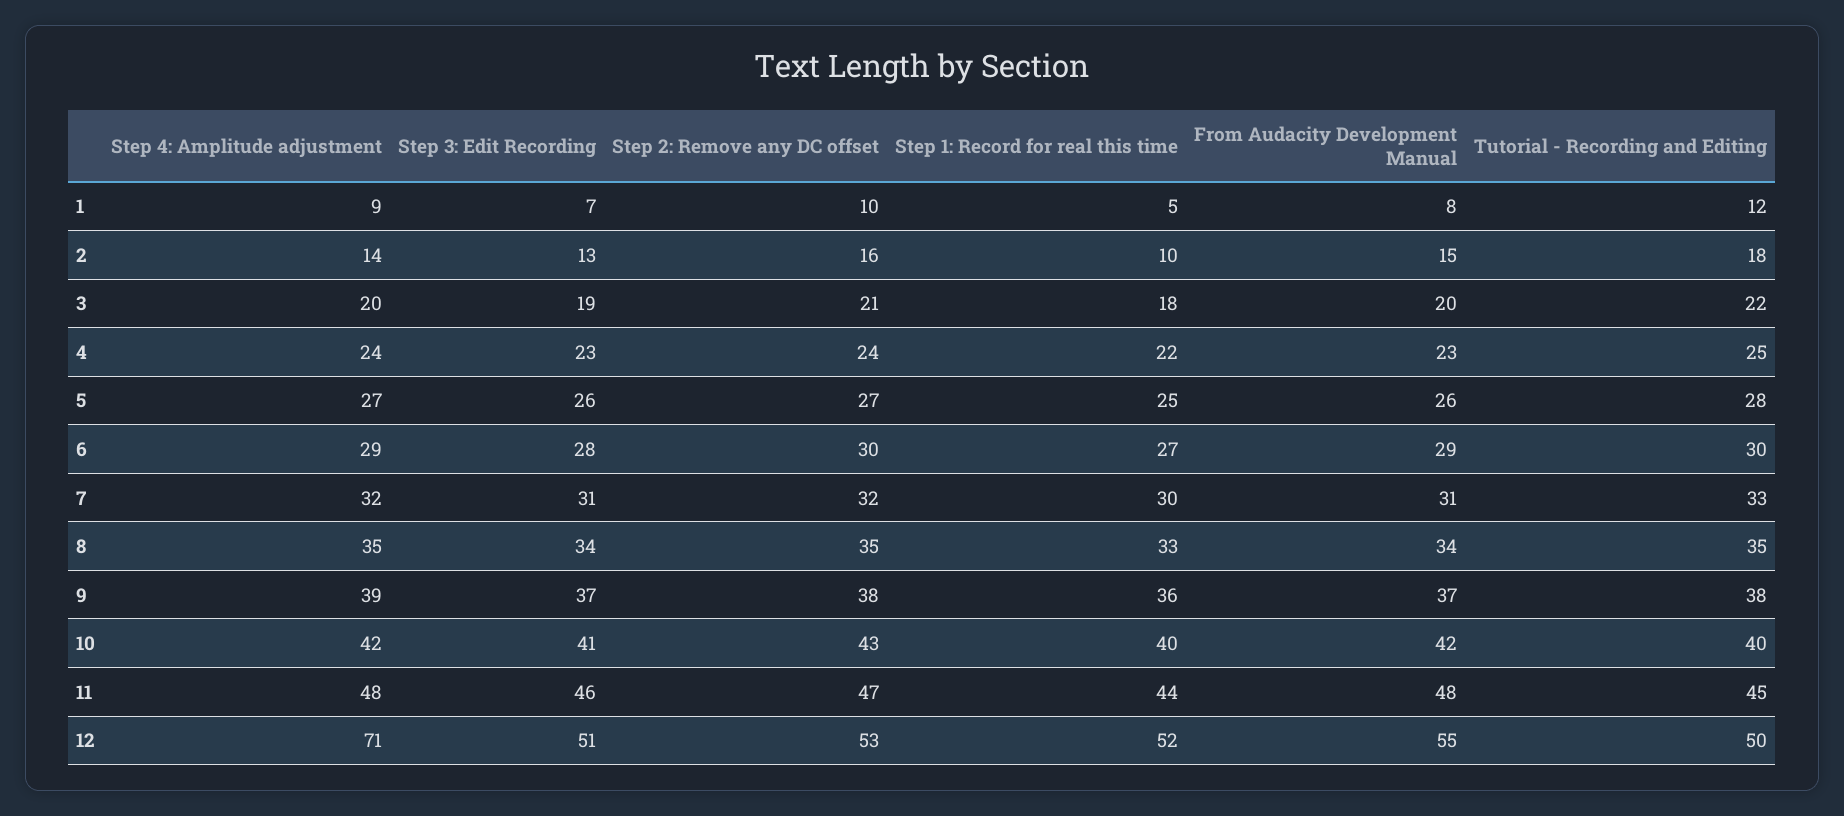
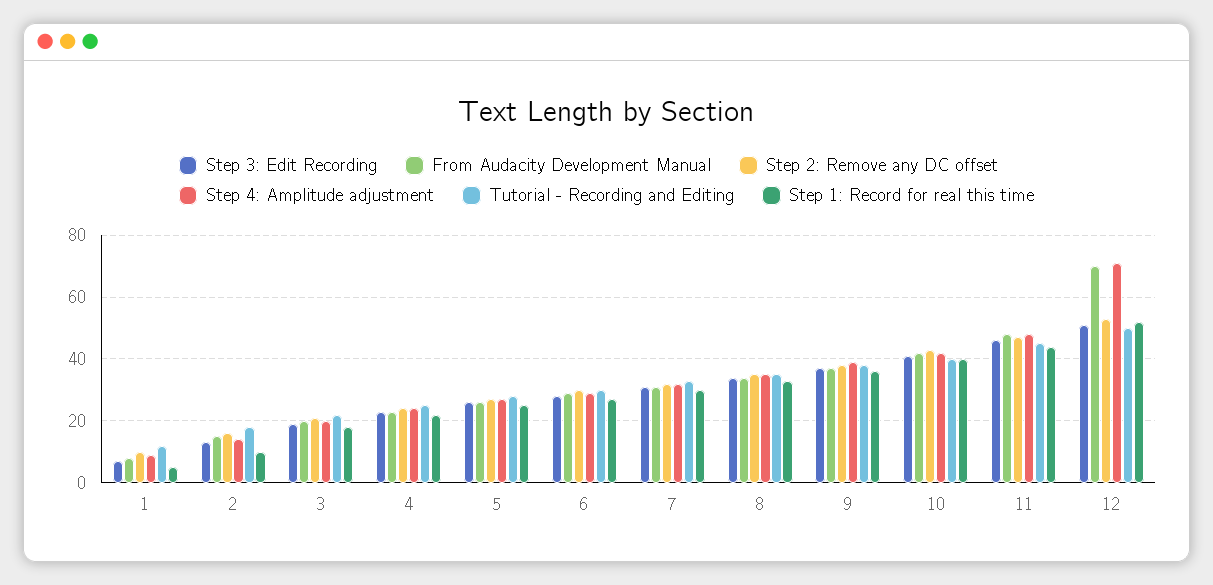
  {
    "Step 4: Amplitude adjustment": {
      "1": 9,
      "2": 14,
      "3": 20,
      "4": 24,
      "5": 27,
      "6": 29,
      "7": 32,
      "8": 35,
      "9": 39,
      "10": 42,
      "11": 48,
      "12": 71
    },
    "Step 3: Edit Recording": {
      "1": 7,
      "2": 13,
      "3": 19,
      "4": 23,
      "5": 26,
      "6": 28,
      "7": 31,
      "8": 34,
      "9": 37,
      "10": 41,
      "11": 46,
      "12": 51
    },
    "Step 2: Remove any DC offset": {
      "1": 10,
      "2": 16,
      "3": 21,
      "4": 24,
      "5": 27,
      "6": 30,
      "7": 32,
      "8": 35,
      "9": 38,
      "10": 43,
      "11": 47,
      "12": 53
    },
    "Step 1: Record for real this time": {
      "1": 5,
      "2": 10,
      "3": 18,
      "4": 22,
      "5": 25,
      "6": 27,
      "7": 30,
      "8": 33,
      "9": 36,
      "10": 40,
      "11": 44,
      "12": 52
    },
    "From Audacity Development Manual": {
      "1": 8,
      "2": 15,
      "3": 20,
      "4": 23,
      "5": 26,
      "6": 29,
      "7": 31,
      "8": 34,
      "9": 37,
      "10": 42,
      "11": 48,
-     "12": 55
+     "12": 70
    },
    "Tutorial - Recording and Editing": {
      "1": 12,
      "2": 18,
      "3": 22,
      "4": 25,
      "5": 28,
      "6": 30,
      "7": 33,
      "8": 35,
      "9": 38,
      "10": 40,
      "11": 45,
      "12": 50
    }
  }

